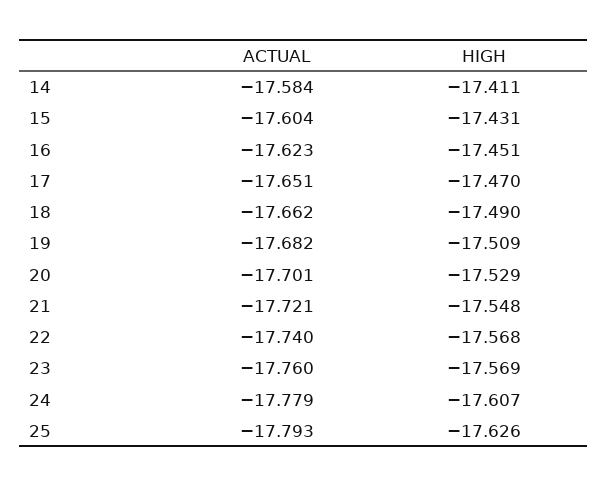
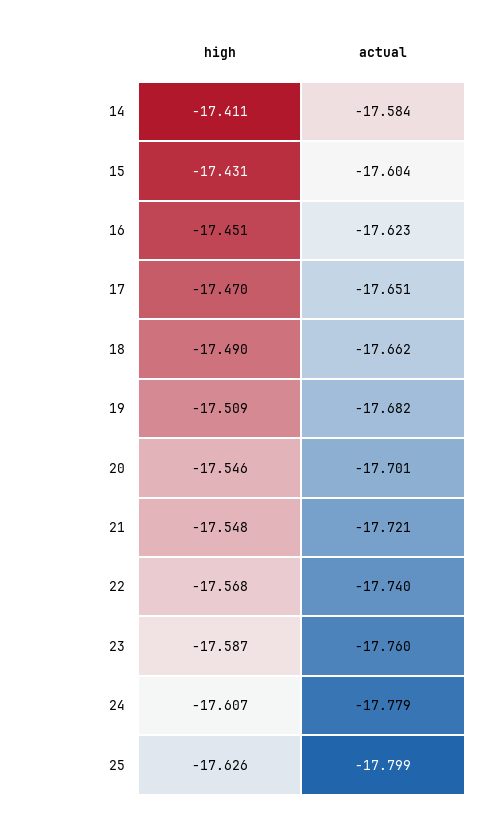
  {
    "ACTUAL": {
      "14": -17.584,
      "15": -17.604,
      "16": -17.623,
      "17": -17.651,
      "18": -17.662,
      "19": -17.682,
      "20": -17.701,
      "21": -17.721,
      "22": -17.74,
      "23": -17.76,
      "24": -17.779,
-     "25": -17.793
+     "25": -17.799
    },
    "HIGH": {
      "14": -17.411,
      "15": -17.431,
      "16": -17.451,
      "17": -17.47,
      "18": -17.49,
      "19": -17.509,
-     "20": -17.529,
+     "20": -17.546,
      "21": -17.548,
      "22": -17.568,
-     "23": -17.569,
+     "23": -17.587,
      "24": -17.607,
      "25": -17.626
    }
  }

